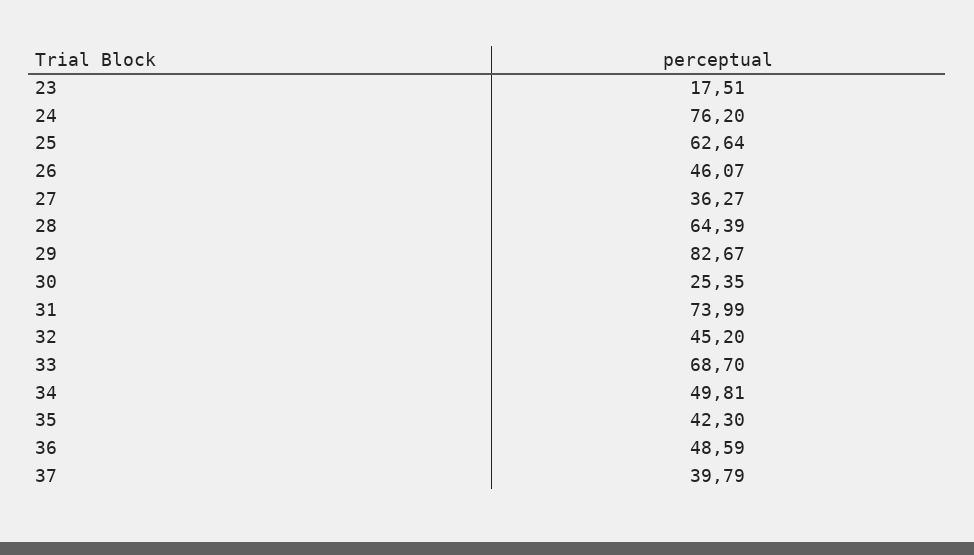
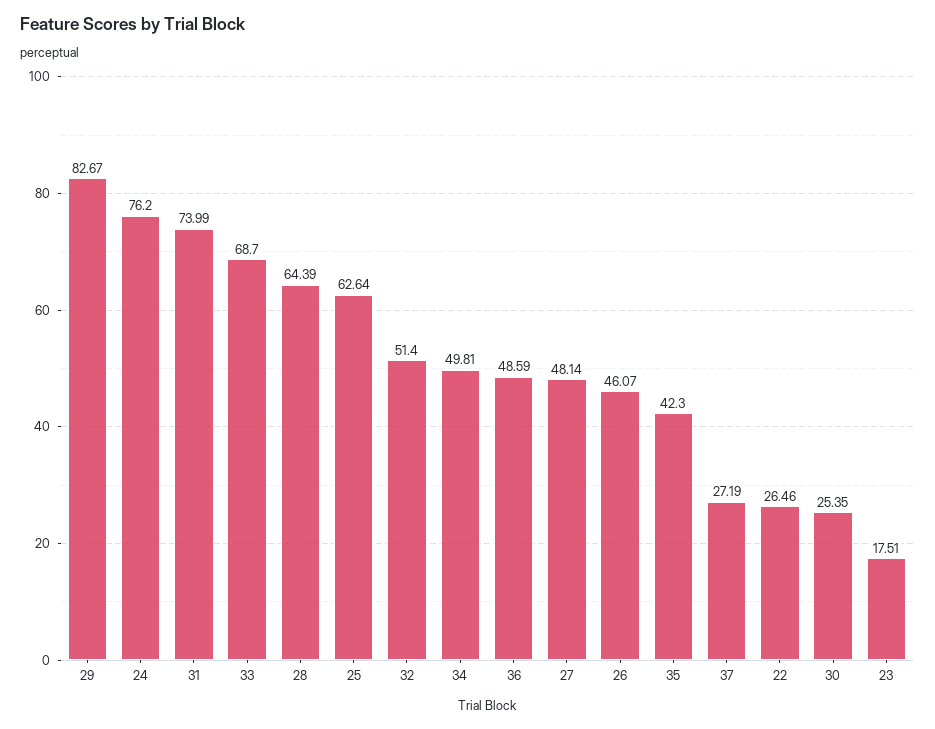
  {
    "23": 17.51,
    "24": 76.2,
    "25": 62.64,
    "26": 46.07,
-   "27": 36.27,
+   "27": 48.14,
    "28": 64.39,
    "29": 82.67,
    "30": 25.35,
    "31": 73.99,
-   "32": 45.2,
+   "32": 51.4,
    "33": 68.7,
    "34": 49.81,
    "35": 42.3,
    "36": 48.59,
-   "37": 39.79
+   "37": 27.19,
+   "22": 26.46
  }

